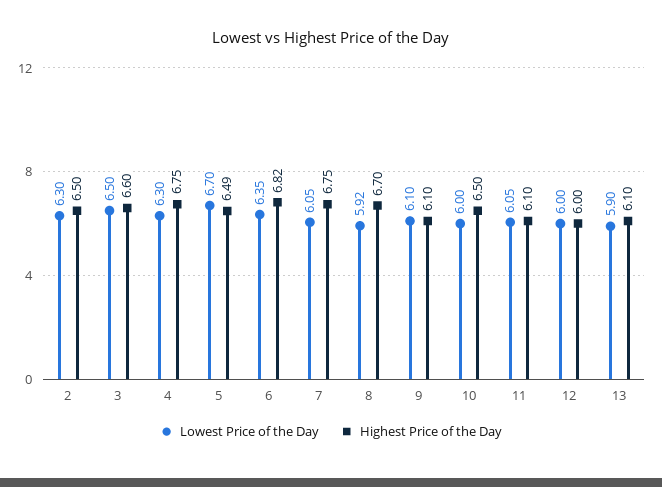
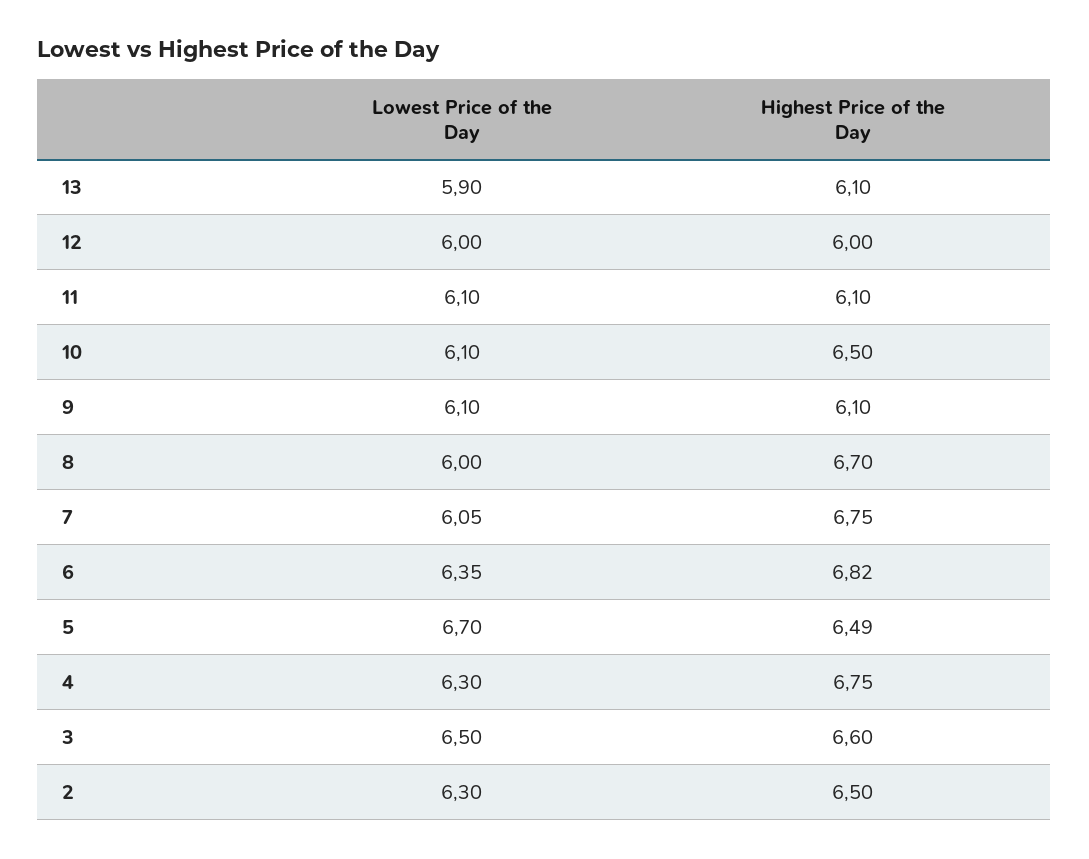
  {
    "Lowest Price of the Day": {
      "2": 6.3,
      "3": 6.5,
      "4": 6.3,
      "5": 6.7,
      "6": 6.35,
      "7": 6.05,
-     "8": 5.92,
+     "8": 6,
      "9": 6.1,
-     "10": 6,
+     "10": 6.1,
-     "11": 6.05,
+     "11": 6.1,
      "12": 6,
      "13": 5.9
    },
    "Highest Price of the Day": {
      "2": 6.5,
      "3": 6.6,
      "4": 6.75,
      "5": 6.49,
      "6": 6.82,
      "7": 6.75,
      "8": 6.7,
      "9": 6.1,
      "10": 6.5,
      "11": 6.1,
      "12": 6,
      "13": 6.1
    }
  }

